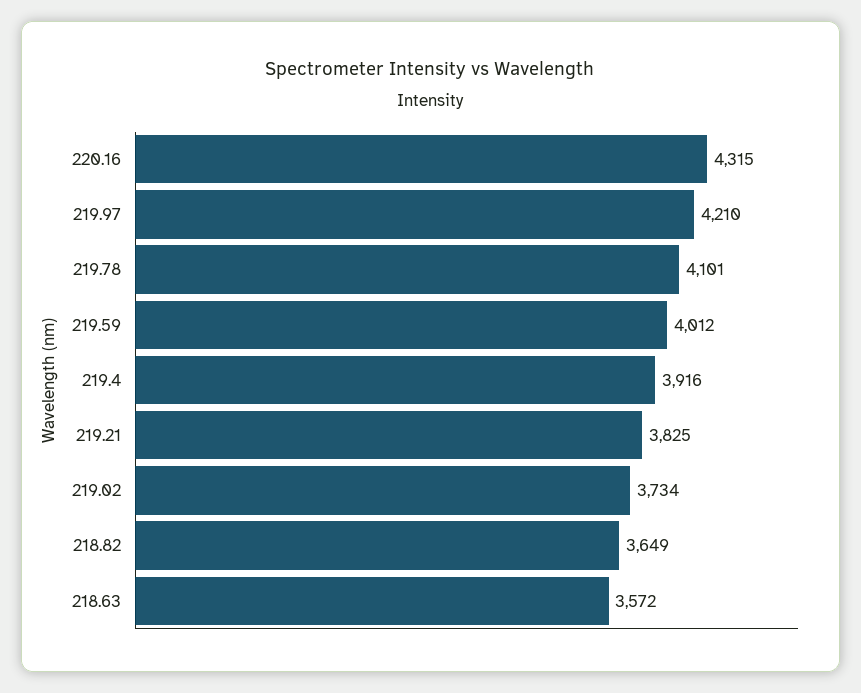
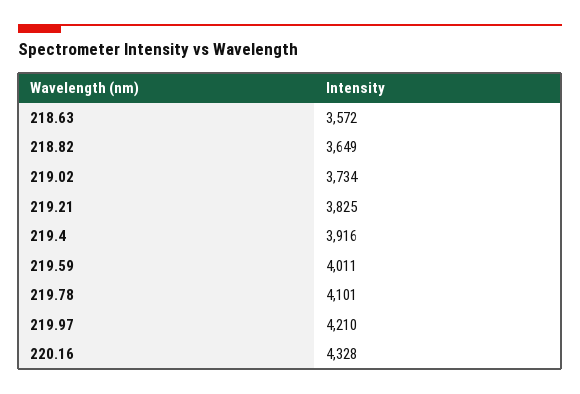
  {
-   "220.16": 4315,
+   "220.16": 4328,
    "219.97": 4210,
    "219.78": 4101,
-   "219.59": 4012,
+   "219.59": 4011,
    "219.4": 3916,
    "219.21": 3825,
    "219.02": 3734,
    "218.82": 3649,
    "218.63": 3572
  }

